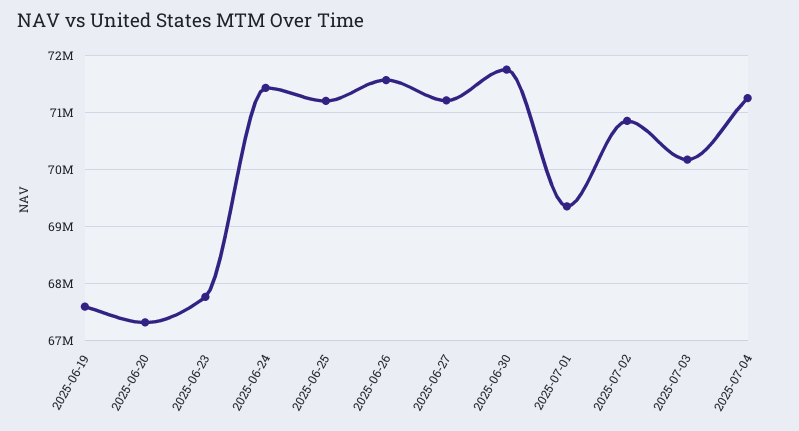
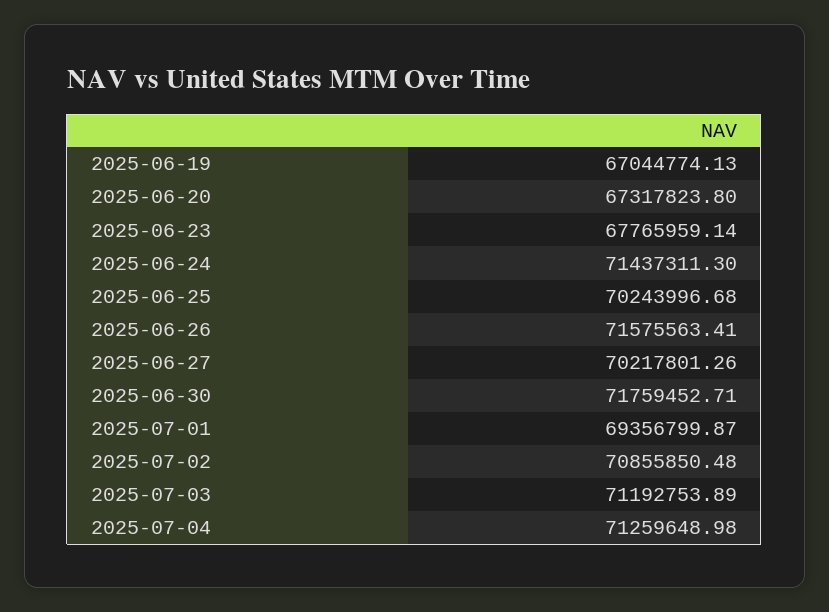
  {
-   "2025-06-19": 67600000,
+   "2025-06-19": 67044774.13,
    "2025-06-20": 67317823.8,
    "2025-06-23": 67765959.14,
    "2025-06-24": 71437311.3,
-   "2025-06-25": 71200000,
+   "2025-06-25": 70243996.68,
    "2025-06-26": 71575563.41,
-   "2025-06-27": 71200000,
+   "2025-06-27": 70217801.26,
    "2025-06-30": 71759452.71,
    "2025-07-01": 69356799.87,
    "2025-07-02": 70855850.48,
-   "2025-07-03": 70200000,
+   "2025-07-03": 71192753.89,
    "2025-07-04": 71259648.98
  }

